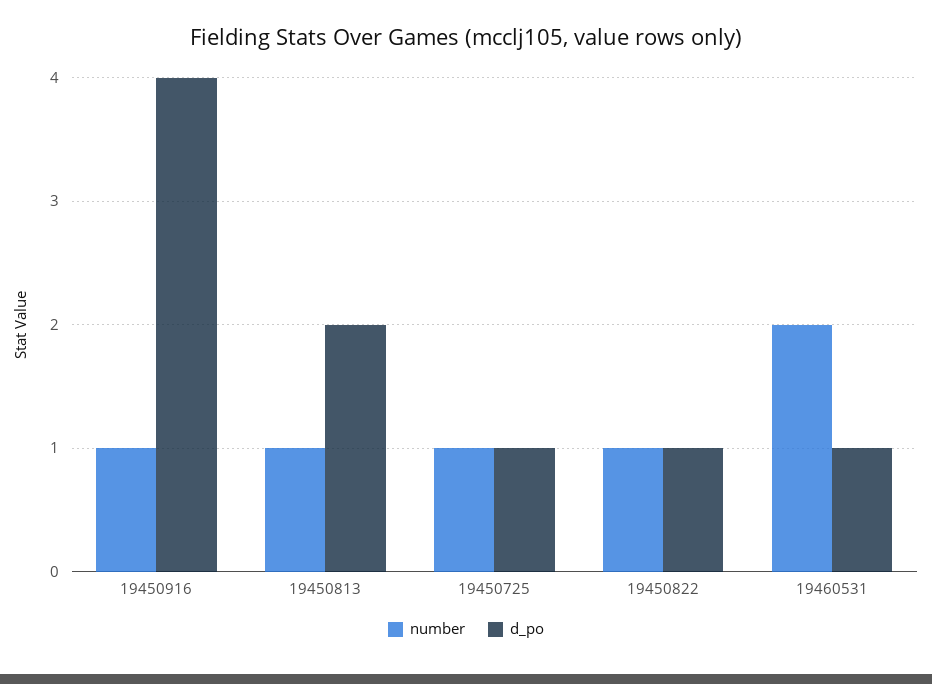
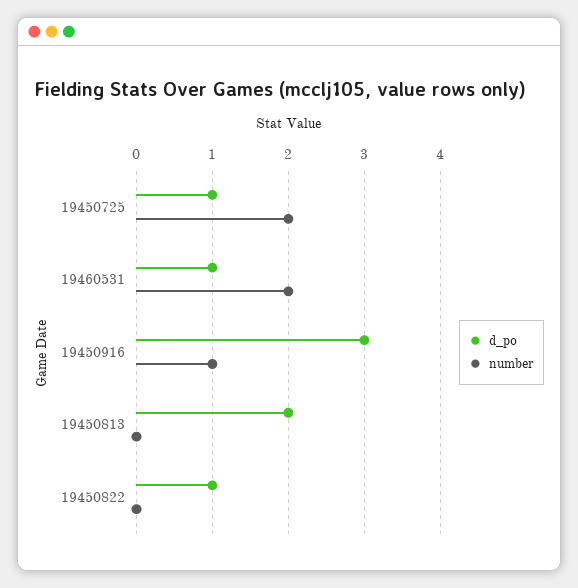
  {
    "number": {
      "19450916": 1,
-     "19450813": 1,
+     "19450813": 0,
-     "19450725": 1,
+     "19450725": 2,
-     "19450822": 1,
+     "19450822": 0,
      "19460531": 2
    },
    "d_po": {
-     "19450916": 4,
+     "19450916": 3,
      "19450813": 2,
      "19450725": 1,
      "19450822": 1,
      "19460531": 1
    }
  }

